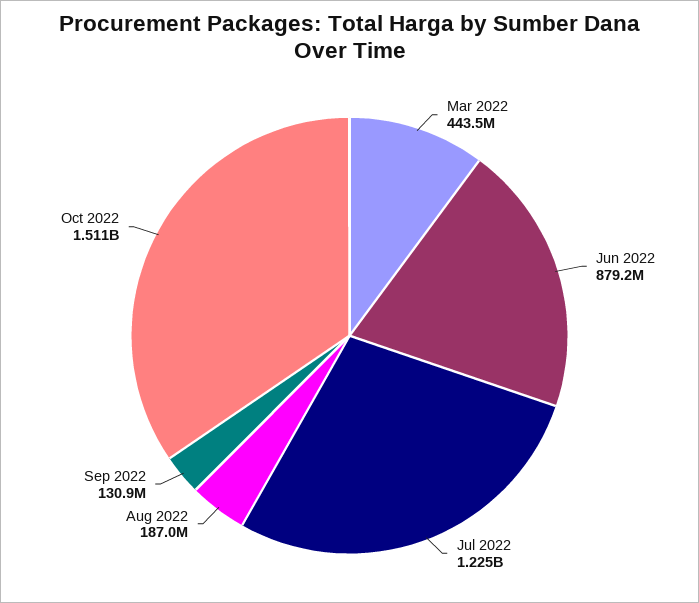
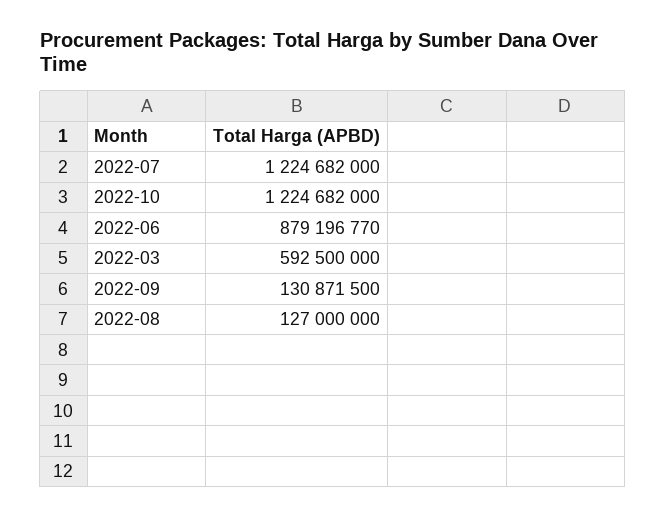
  {
-   "Mar 2022": 443500000,
+   "Mar 2022": 592500000,
    "Jun 2022": 879196770,
    "Jul 2022": 1224682000,
-   "Aug 2022": 187000000,
+   "Aug 2022": 127000000,
    "Sep 2022": 130871500,
-   "Oct 2022": 1511000000
+   "Oct 2022": 1224682000
  }

